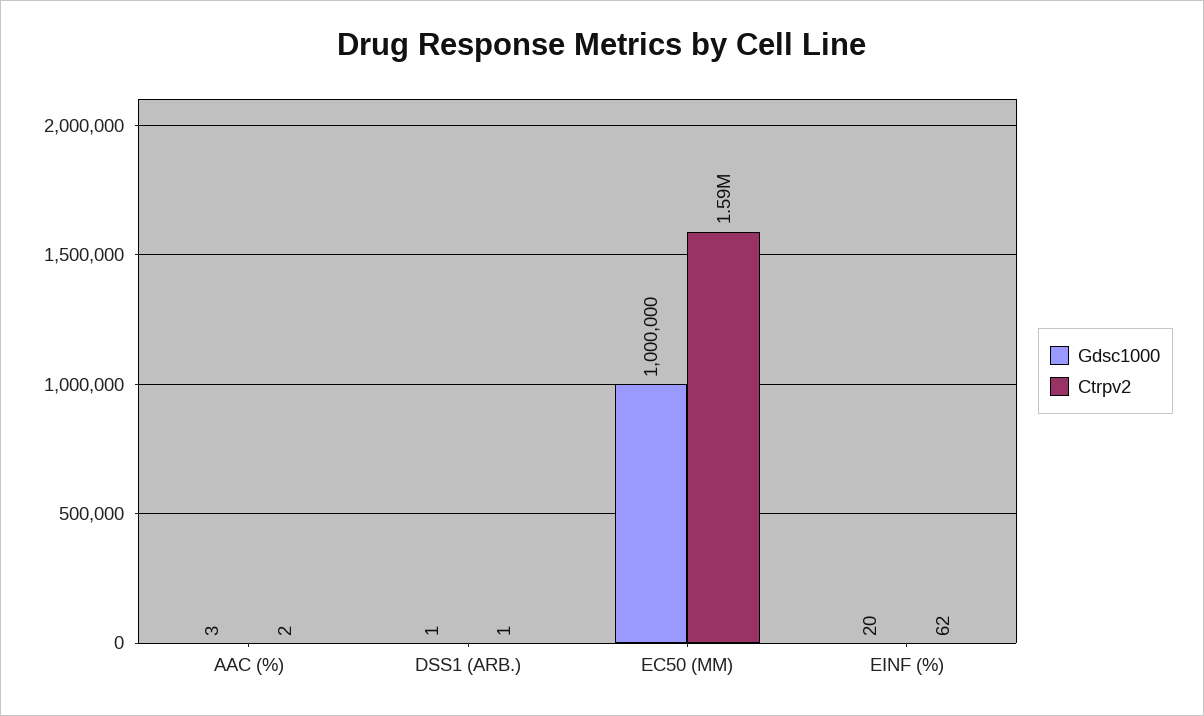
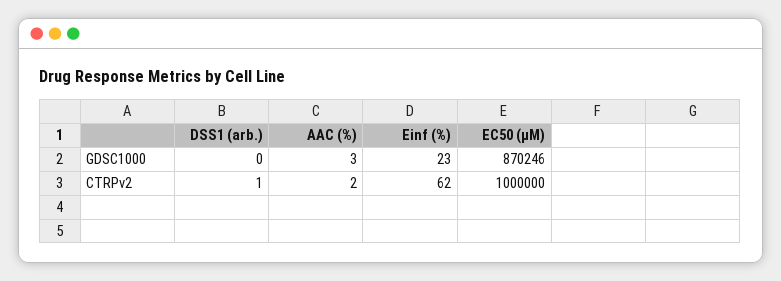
  {
    "Gdsc1000": {
      "AAC (%)": 3,
-     "DSS1 (ARB.)": 1,
+     "DSS1 (ARB.)": 0,
-     "EC50 (ΜM)": 1000000,
+     "EC50 (ΜM)": 870246,
-     "EINF (%)": 20
+     "EINF (%)": 23
    },
    "Ctrpv2": {
      "AAC (%)": 2,
      "DSS1 (ARB.)": 1,
-     "EC50 (ΜM)": 1590000,
+     "EC50 (ΜM)": 1000000,
      "EINF (%)": 62
    }
  }

